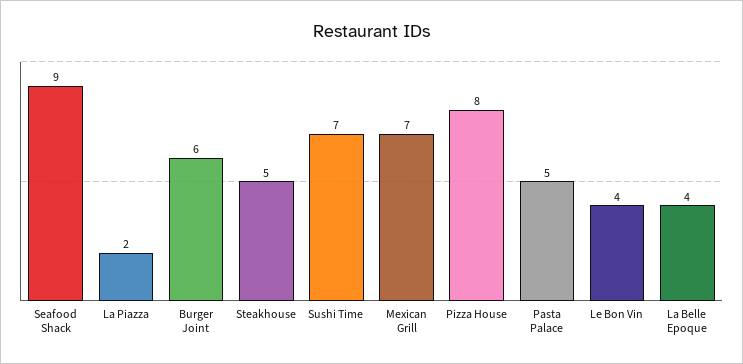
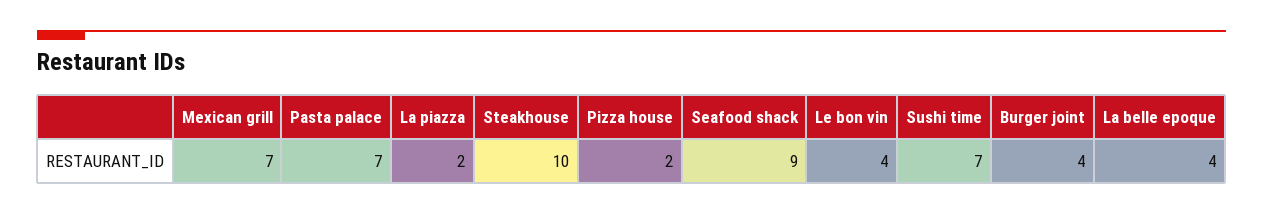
  {
    "Seafood Shack": 9,
    "La Piazza": 2,
-   "Burger Joint": 6,
+   "Burger Joint": 4,
-   "Steakhouse": 5,
+   "Steakhouse": 10,
    "Sushi Time": 7,
    "Mexican Grill": 7,
-   "Pizza House": 8,
+   "Pizza House": 2,
-   "Pasta Palace": 5,
+   "Pasta Palace": 7,
    "Le Bon Vin": 4,
    "La Belle Epoque": 4
  }

